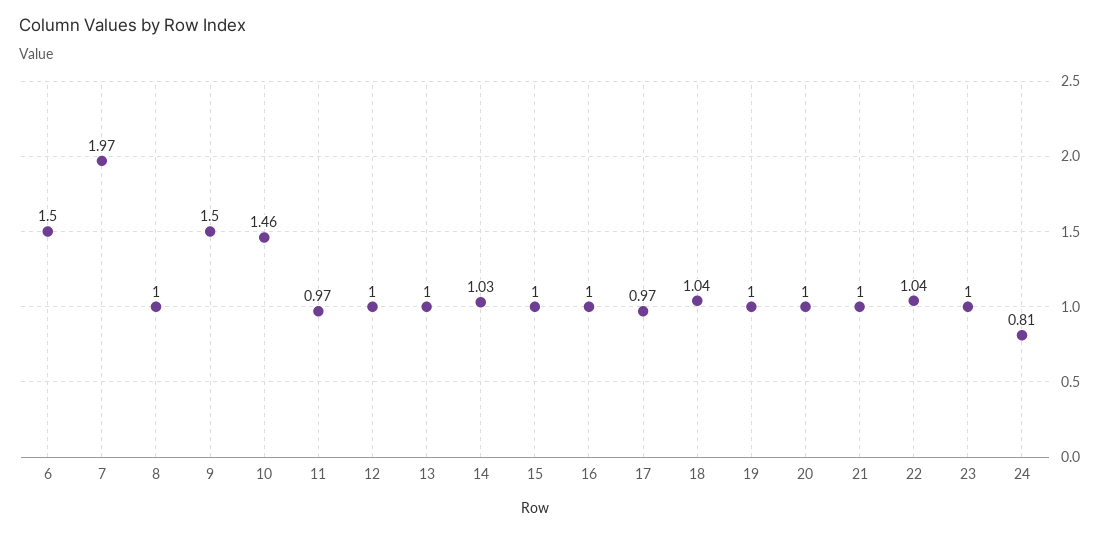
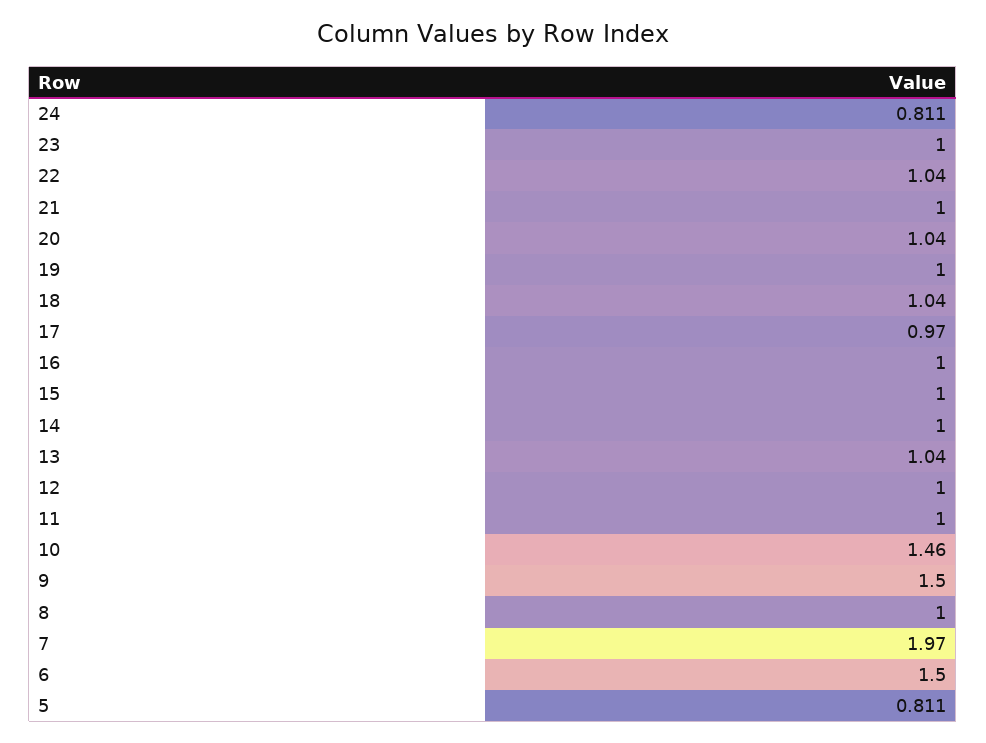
  {
    "6": 1.5,
    "7": 1.97,
    "8": 1,
    "9": 1.5,
    "10": 1.46,
-   "11": 0.97,
+   "11": 1,
    "12": 1,
-   "13": 1,
+   "13": 1.04,
-   "14": 1.03,
+   "14": 1,
    "15": 1,
    "16": 1,
    "17": 0.97,
    "18": 1.04,
    "19": 1,
-   "20": 1,
+   "20": 1.04,
    "21": 1,
    "22": 1.04,
    "23": 1,
-   "24": 0.811
+   "24": 0.811,
+   "5": 0.811
  }

